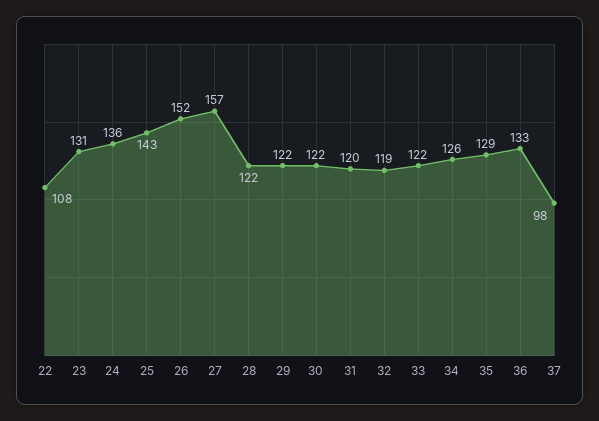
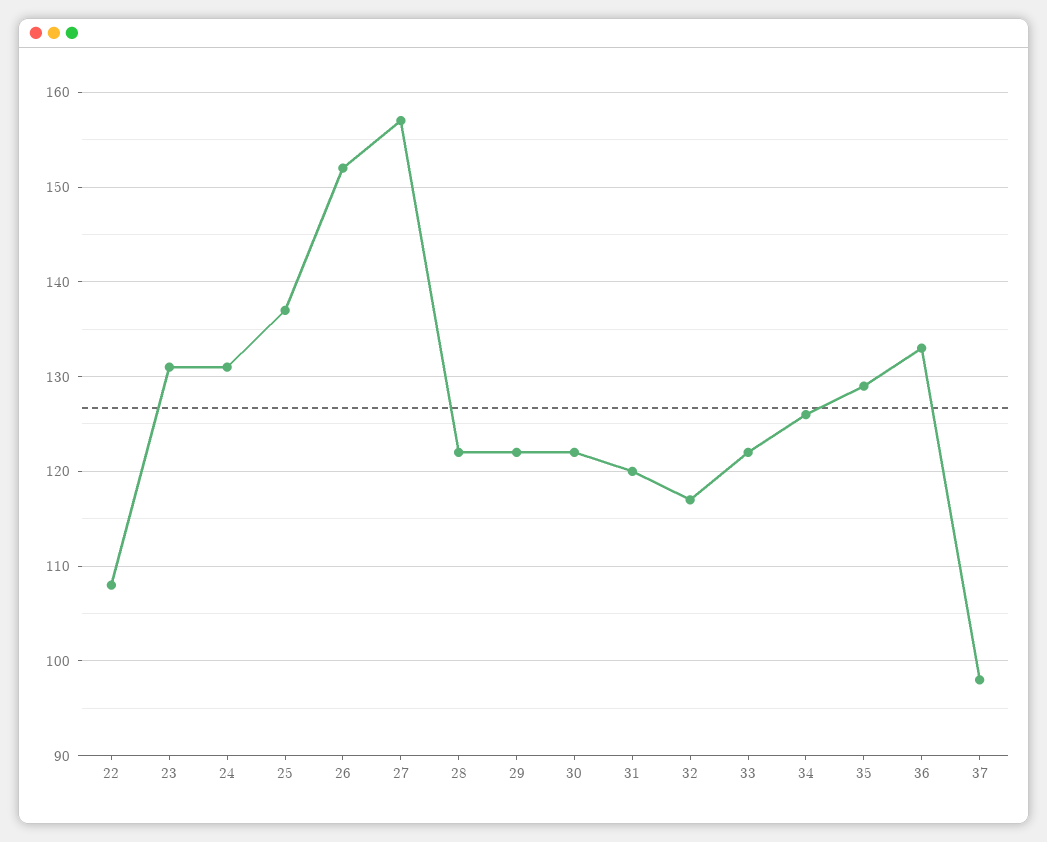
  {
    "22": 108,
    "23": 131,
-   "24": 136,
+   "24": 131,
-   "25": 143,
+   "25": 137,
    "26": 152,
    "27": 157,
    "28": 122,
    "29": 122,
    "30": 122,
    "31": 120,
-   "32": 119,
+   "32": 117,
    "33": 122,
    "34": 126,
    "35": 129,
    "36": 133,
    "37": 98
  }

